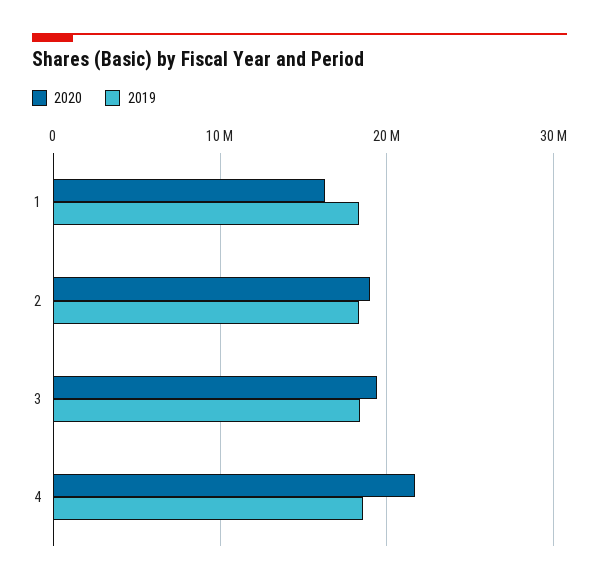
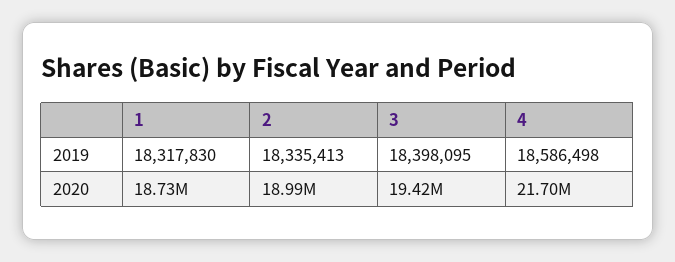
  {
    "2020": {
-     "1": 16000000,
+     "1": 18730000,
      "2": 18990000,
      "3": 19420000,
      "4": 21700000
    },
    "2019": {
      "1": 18317830,
      "2": 18335413,
      "3": 18398095,
      "4": 18586498
    }
  }

